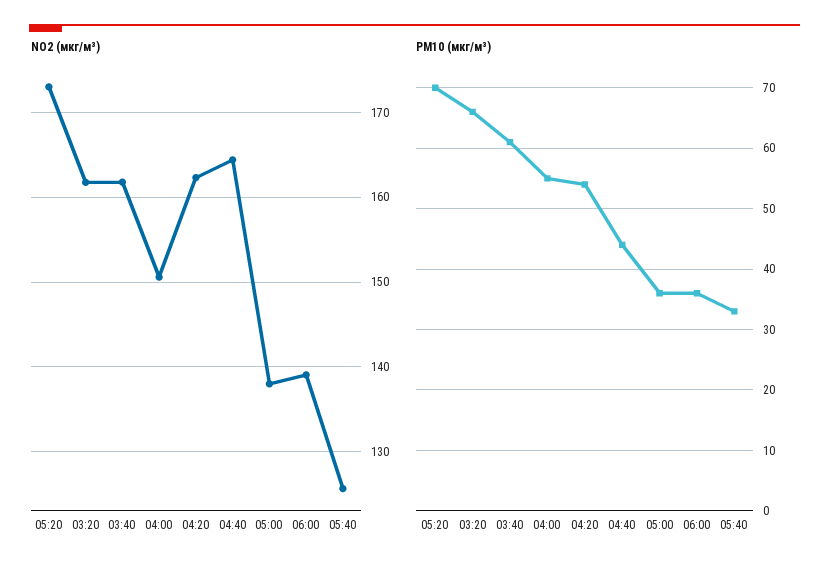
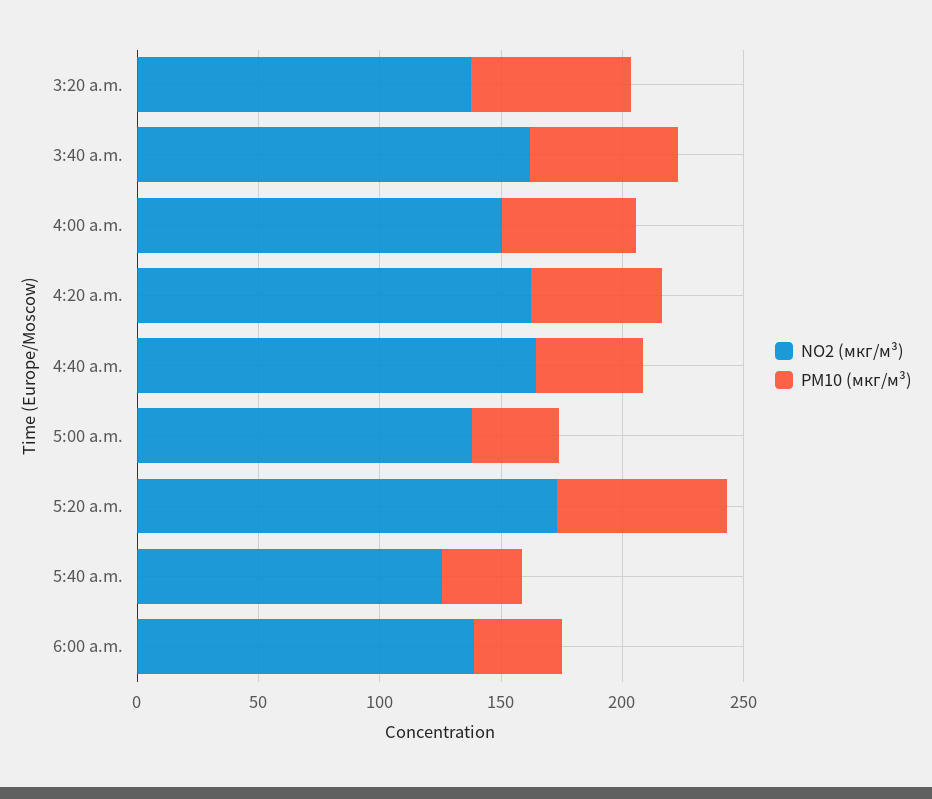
  {
    "NO2 (мкг/м³)": {
      "05:20": 173,
-     "03:20": 162,
+     "03:20": 140,
      "03:40": 162,
      "04:00": 151,
      "04:20": 162,
      "04:40": 164,
      "05:00": 138,
      "06:00": 139,
      "05:40": 126
    },
    "PM10 (мкг/м³)": {
      "05:20": 70,
      "03:20": 66,
      "03:40": 61,
      "04:00": 55,
      "04:20": 54,
      "04:40": 44,
      "05:00": 36,
      "06:00": 36,
      "05:40": 33
    }
  }

